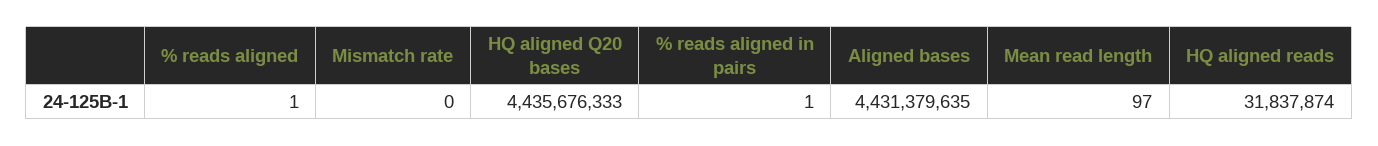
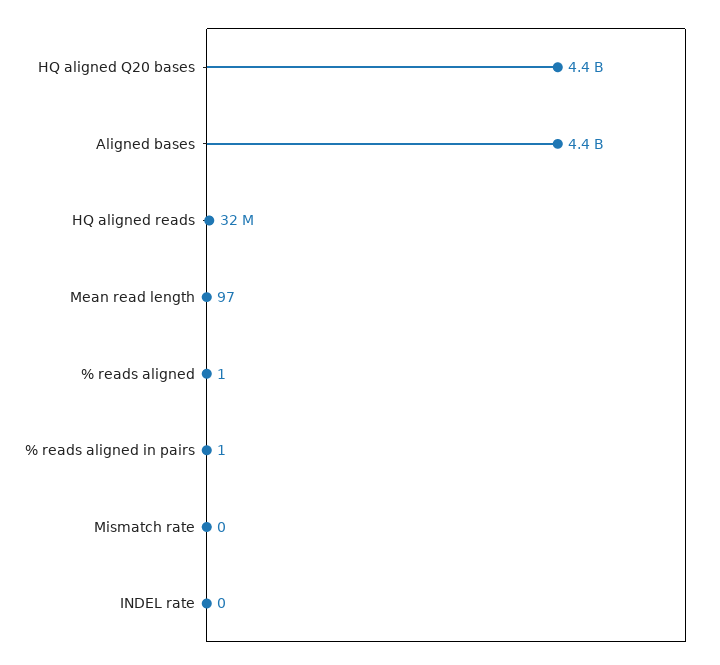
  {
    "% reads aligned": 1,
    "Mismatch rate": 0,
    "HQ aligned Q20 bases": 4435676333,
    "% reads aligned in pairs": 1,
    "Aligned bases": 4431379635,
    "Mean read length": 97,
-   "HQ aligned reads": 31837874
+   "HQ aligned reads": 31837874,
+   "INDEL rate": 0
  }

